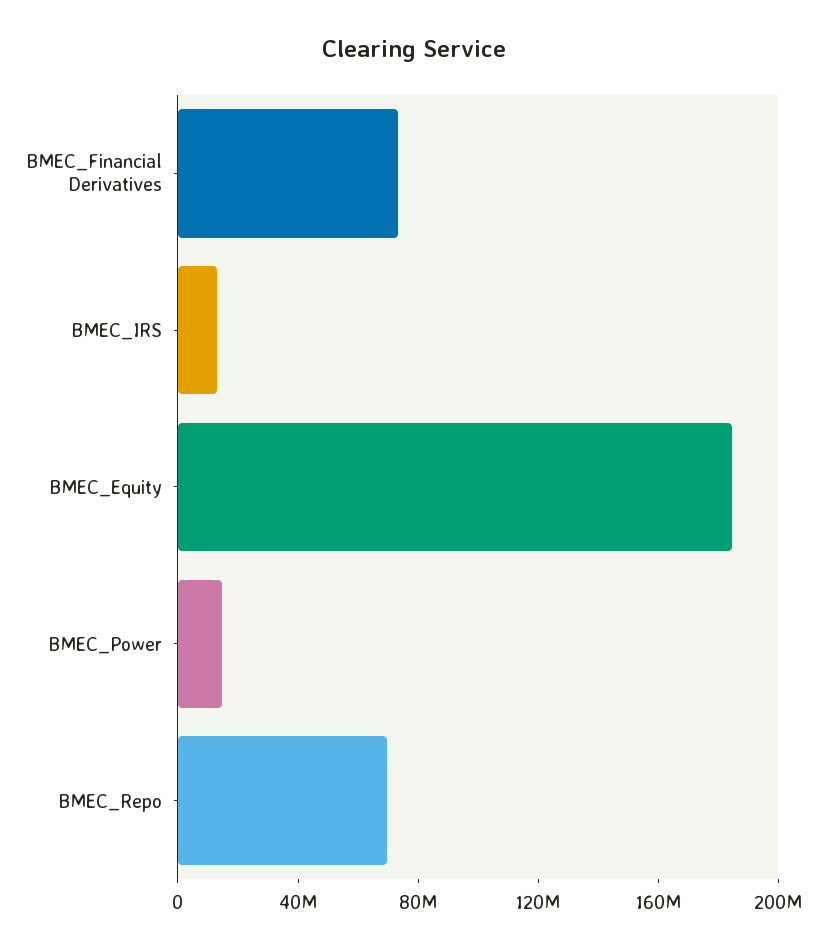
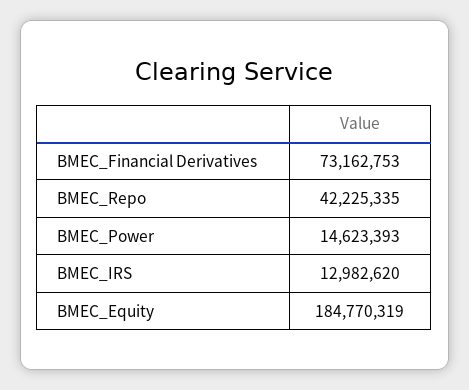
  {
    "BMEC_Financial Derivatives": 73162753,
    "BMEC_IRS": 12982620,
    "BMEC_Equity": 184770319,
    "BMEC_Power": 14623393,
-   "BMEC_Repo": 70000000
+   "BMEC_Repo": 42225335
  }

